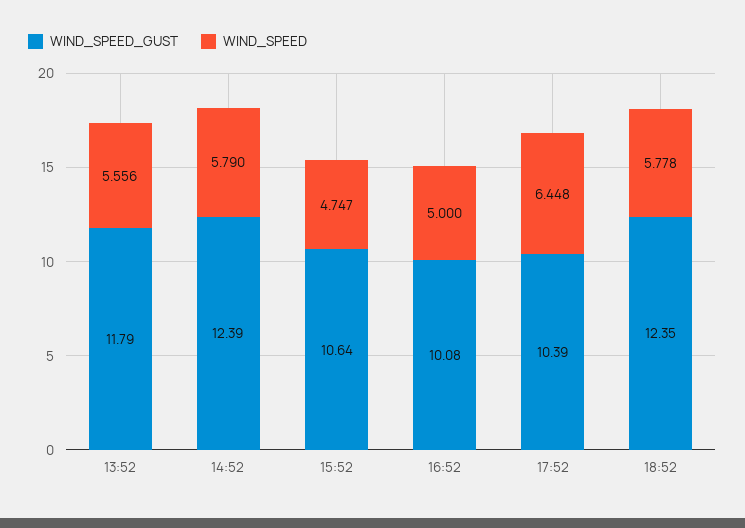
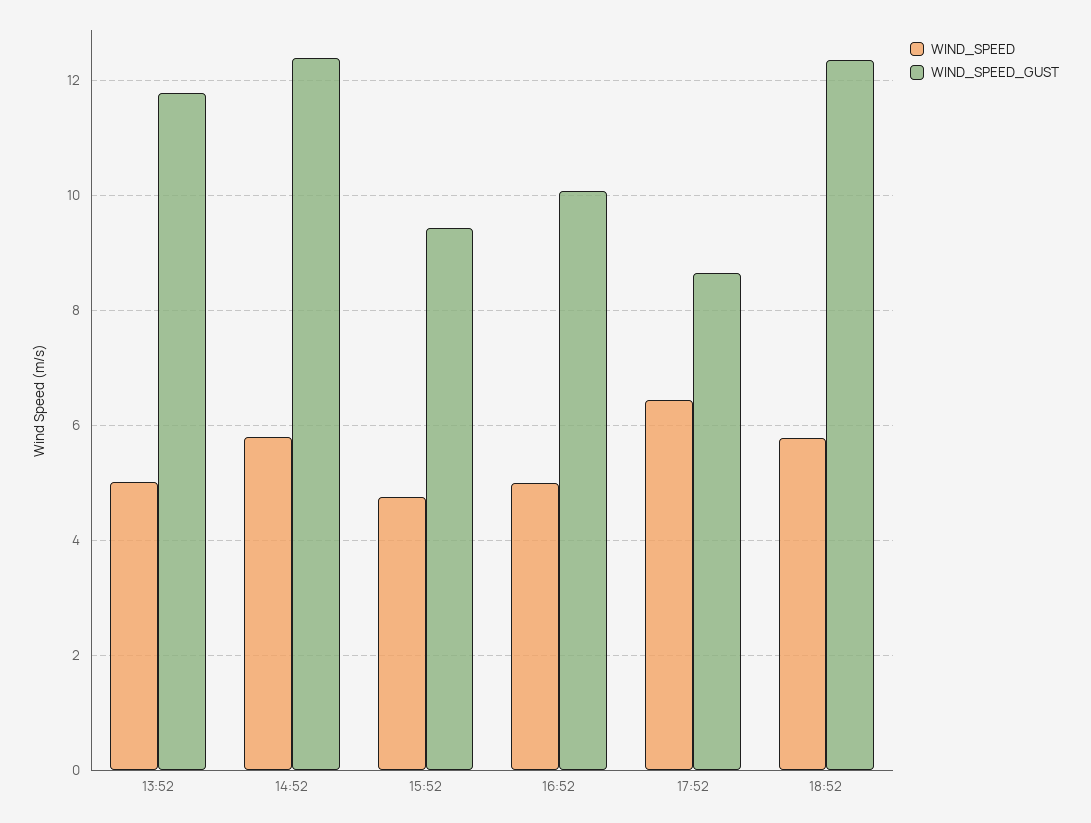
  {
    "WIND_SPEED_GUST": {
      "13:52": 11.79,
      "14:52": 12.39,
-     "15:52": 10.64,
+     "15:52": 9.4,
      "16:52": 10.08,
-     "17:52": 10.39,
+     "17:52": 8.6,
      "18:52": 12.35
    },
    "WIND_SPEED": {
-     "13:52": 5.556,
+     "13:52": 5,
      "14:52": 5.79,
      "15:52": 4.747,
      "16:52": 5,
      "17:52": 6.448,
      "18:52": 5.778
    }
  }

